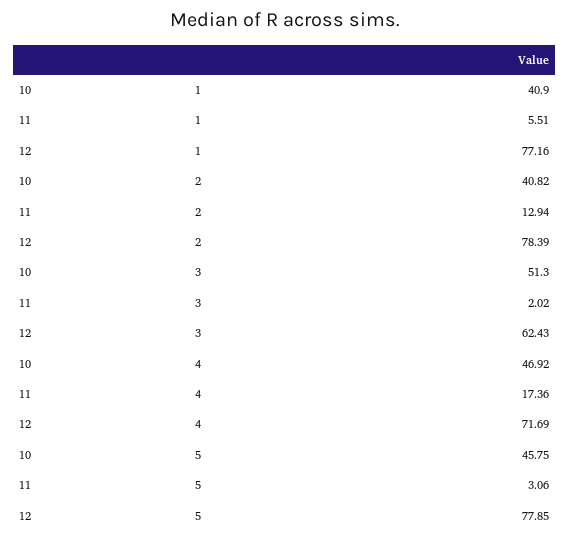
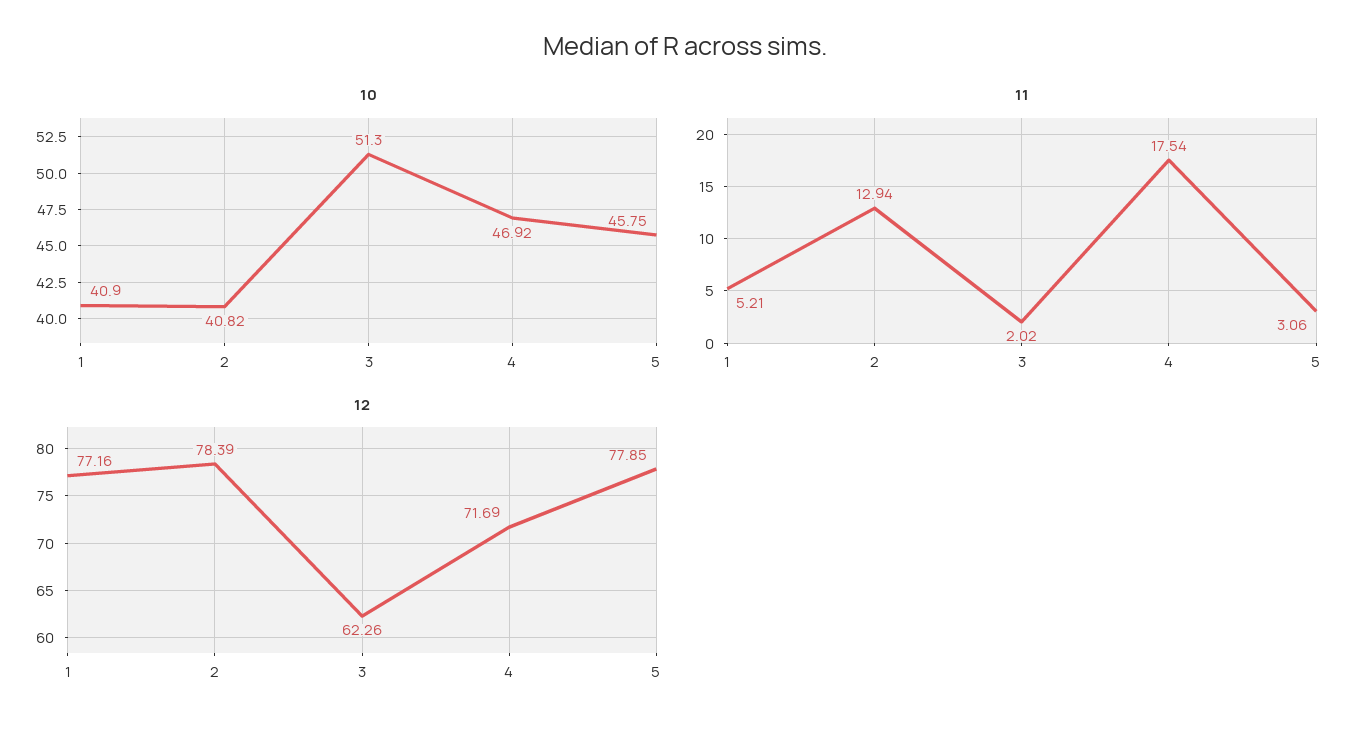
  {
    "10": {
      "1": 40.9,
      "2": 40.82,
      "3": 51.3,
      "4": 46.92,
      "5": 45.75
    },
    "11": {
-     "1": 5.51,
+     "1": 5.21,
      "2": 12.94,
      "3": 2.02,
-     "4": 17.36,
+     "4": 17.54,
      "5": 3.06
    },
    "12": {
      "1": 77.16,
      "2": 78.39,
-     "3": 62.43,
+     "3": 62.26,
      "4": 71.69,
      "5": 77.85
    }
  }

